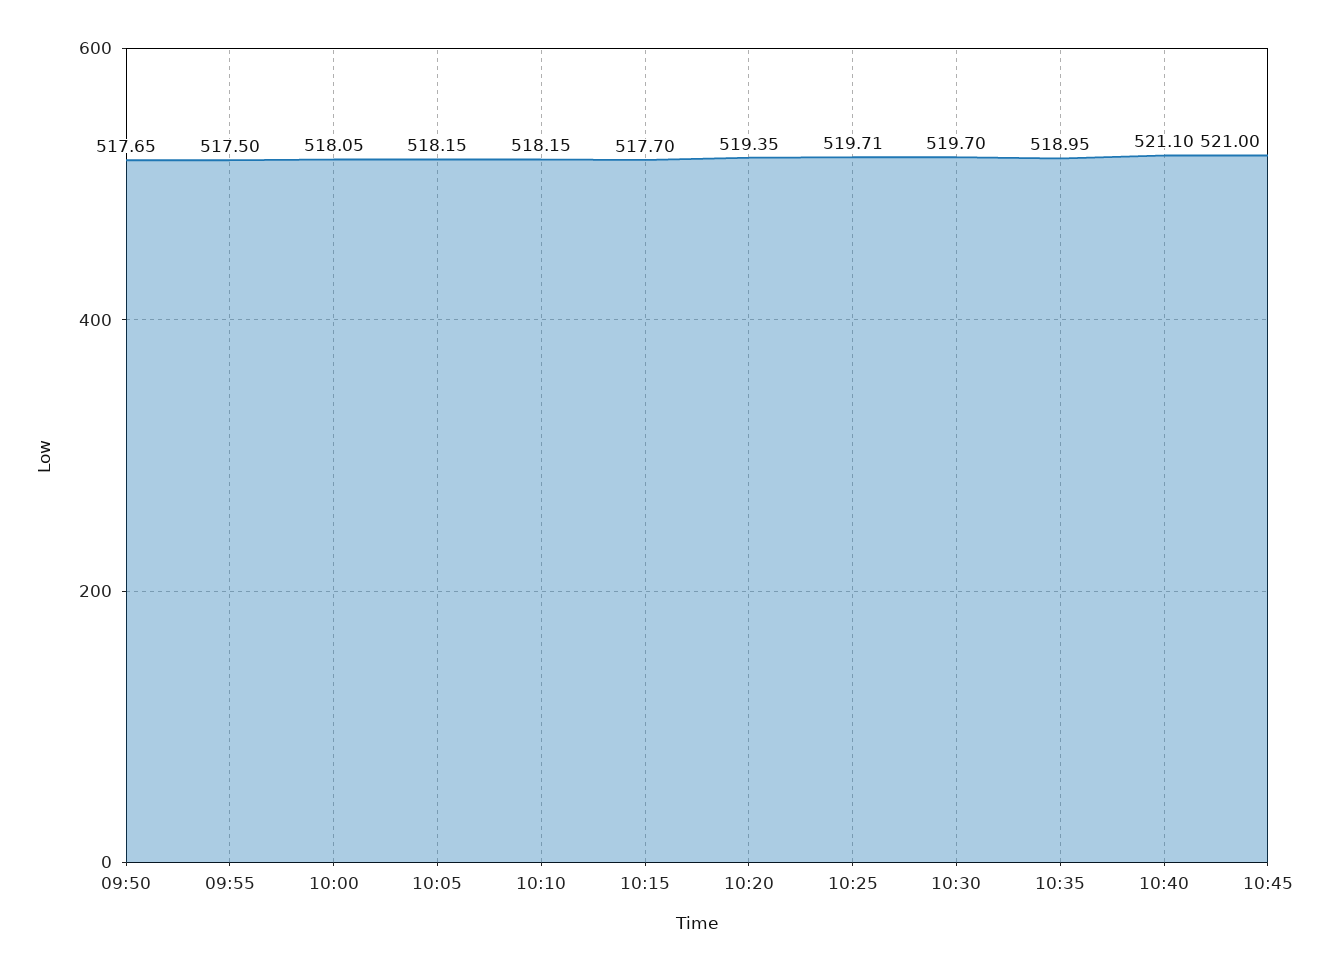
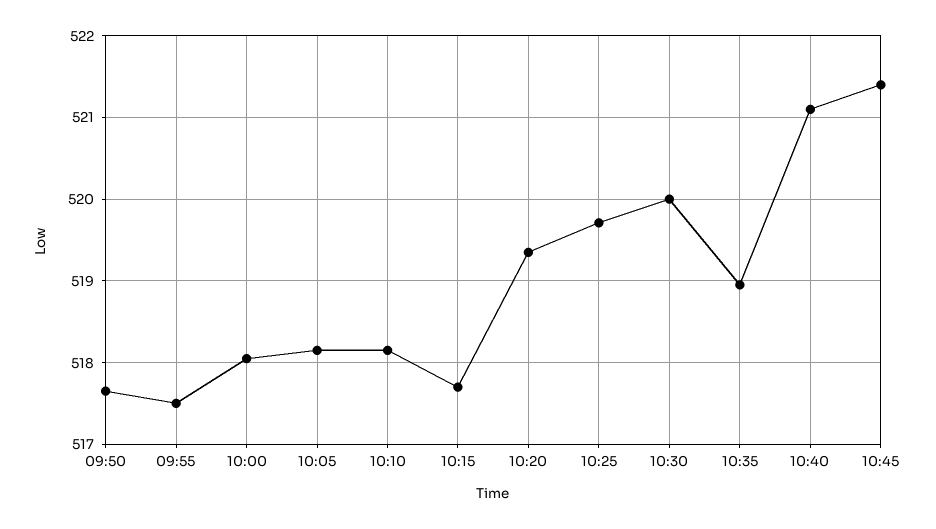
  {
    "09:50": 517.65,
    "09:55": 517.5,
    "10:00": 518.05,
    "10:05": 518.15,
    "10:10": 518.15,
    "10:15": 517.7,
    "10:20": 519.35,
    "10:25": 519.71,
-   "10:30": 519.7,
+   "10:30": 520,
    "10:35": 518.95,
    "10:40": 521.1,
-   "10:45": 521
+   "10:45": 521.4
  }

